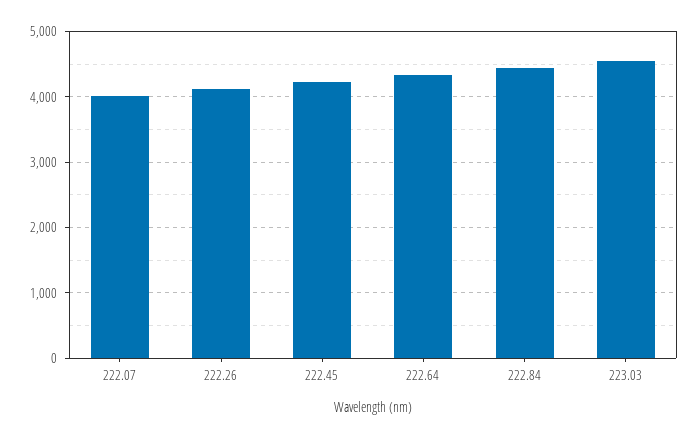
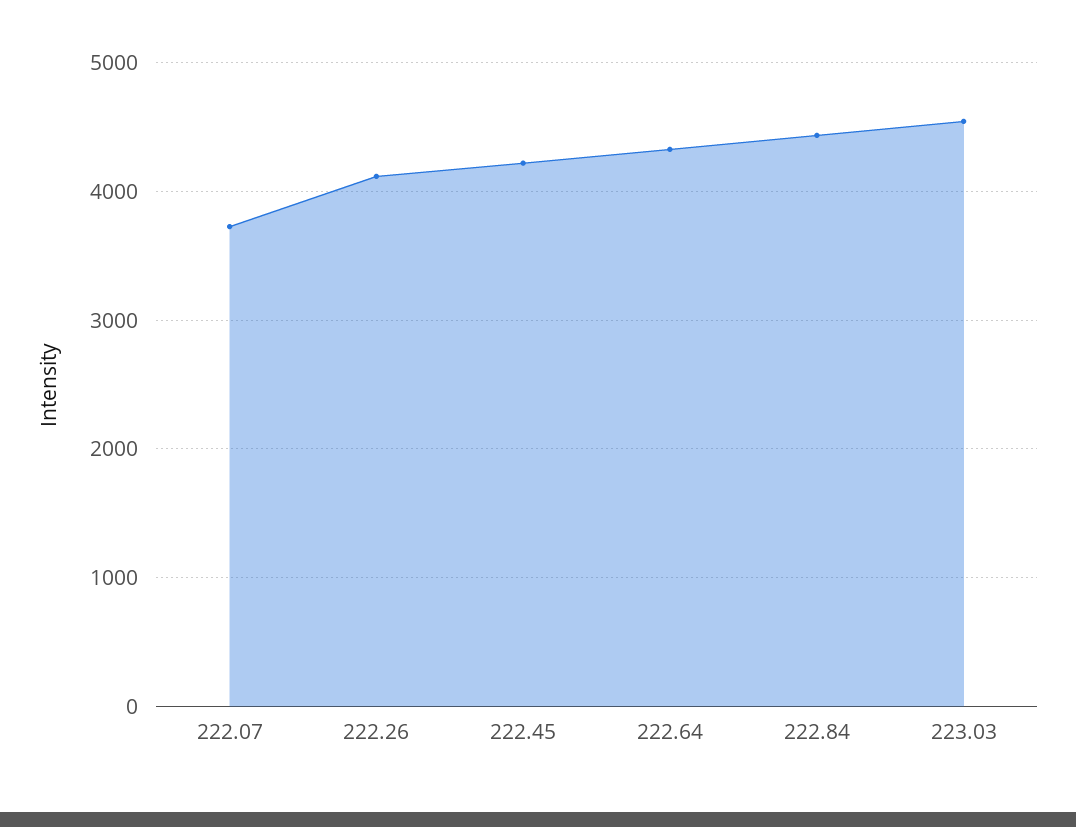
  {
-   "222.07": 4000,
+   "222.07": 3700,
    "222.26": 4100,
    "222.45": 4200,
    "222.64": 4300,
    "222.84": 4400,
    "223.03": 4500
  }

